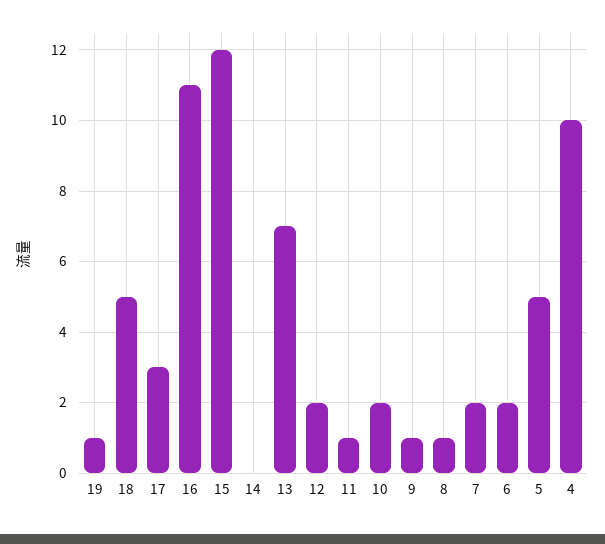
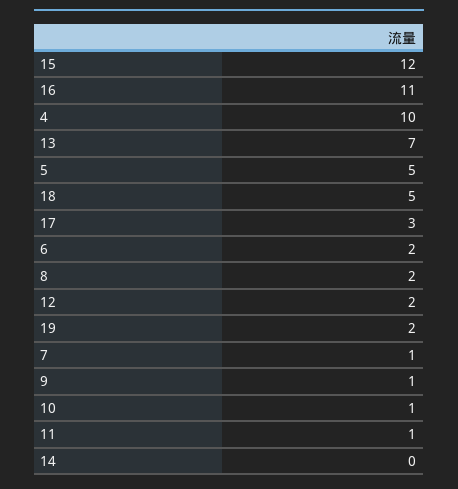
  {
-   "19": 1,
+   "19": 2,
    "18": 5,
    "17": 3,
    "16": 11,
    "15": 12,
    "14": 0,
    "13": 7,
    "12": 2,
    "11": 1,
-   "10": 2,
+   "10": 1,
    "9": 1,
-   "8": 1,
+   "8": 2,
-   "7": 2,
+   "7": 1,
    "6": 2,
    "5": 5,
    "4": 10
  }

